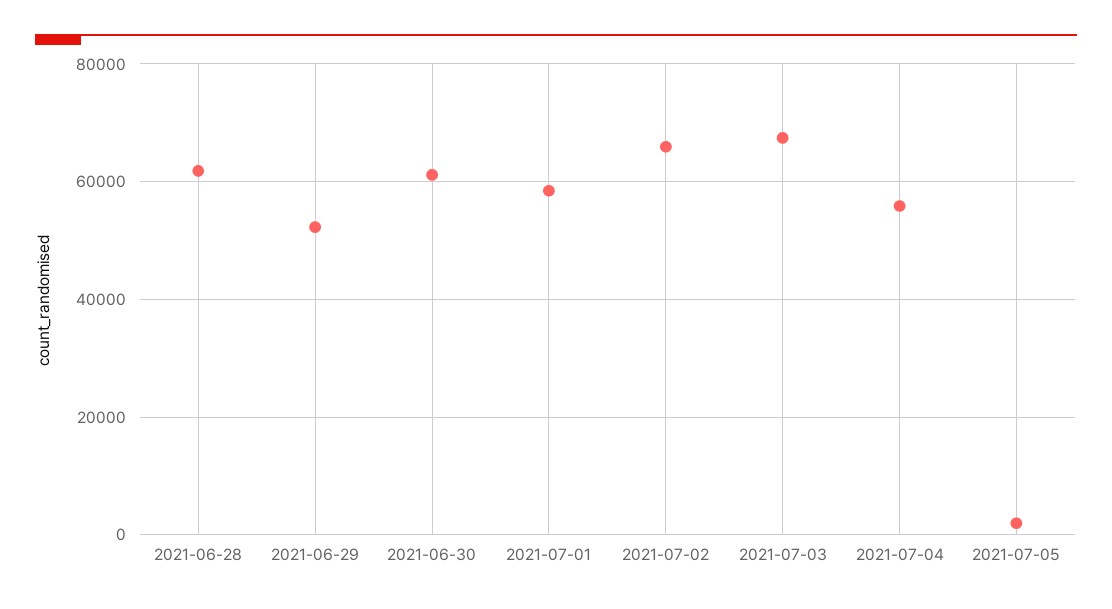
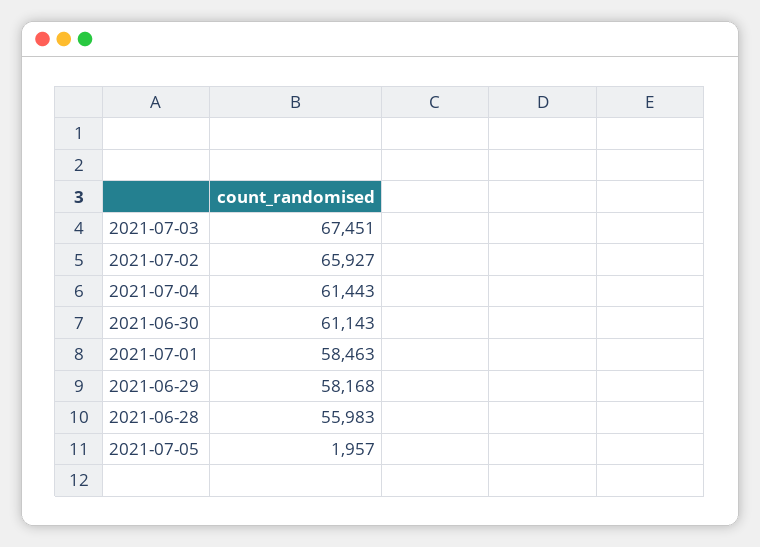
  {
-   "2021-06-28": 62000,
+   "2021-06-28": 55983,
-   "2021-06-29": 52000,
+   "2021-06-29": 58168,
    "2021-06-30": 61143,
    "2021-07-01": 58463,
    "2021-07-02": 65927,
    "2021-07-03": 67451,
-   "2021-07-04": 56000,
+   "2021-07-04": 61443,
    "2021-07-05": 1957
  }

